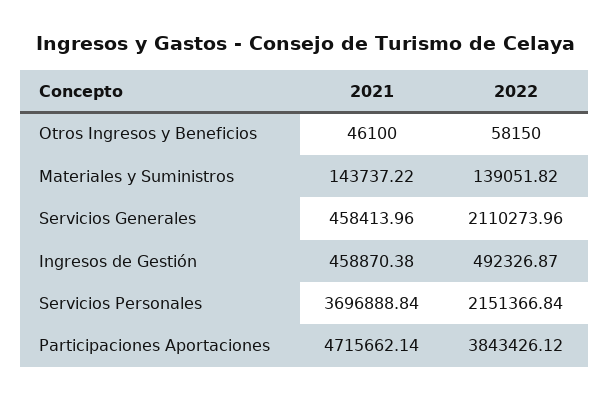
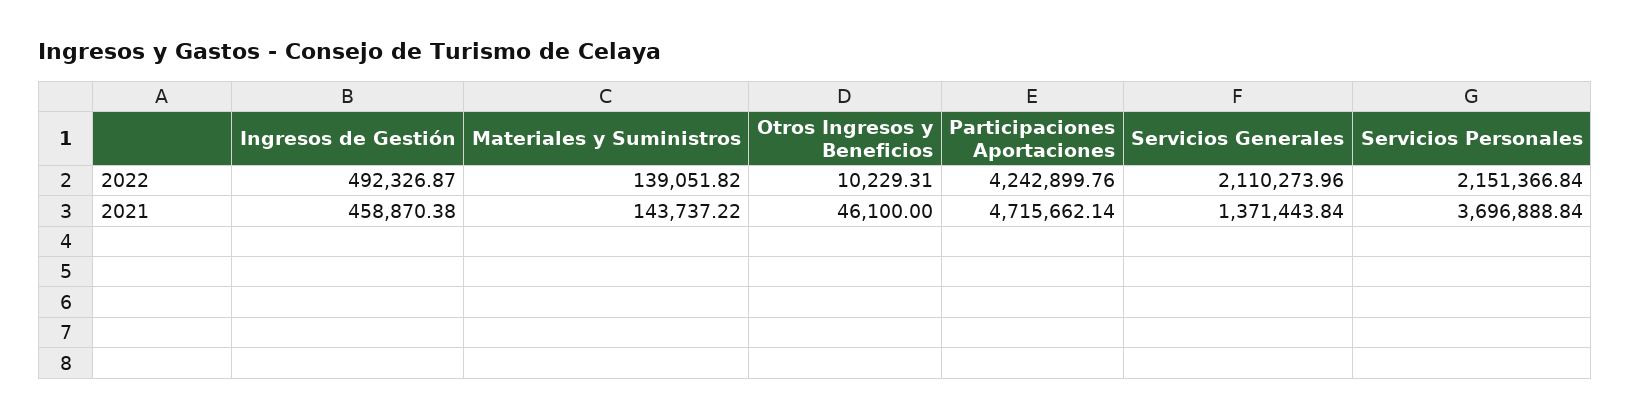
  {
    "2021": {
      "Otros Ingresos y Beneficios": 46100,
      "Materiales y Suministros": 143737.22,
-     "Servicios Generales": 458413.96,
+     "Servicios Generales": 1371443.84,
      "Ingresos de Gestión": 458870.38,
      "Servicios Personales": 3696888.84,
      "Participaciones Aportaciones": 4715662.14
    },
    "2022": {
-     "Otros Ingresos y Beneficios": 58150,
+     "Otros Ingresos y Beneficios": 10229.31,
      "Materiales y Suministros": 139051.82,
      "Servicios Generales": 2110273.96,
      "Ingresos de Gestión": 492326.87,
      "Servicios Personales": 2151366.84,
-     "Participaciones Aportaciones": 3843426.12
+     "Participaciones Aportaciones": 4242899.76
    }
  }

